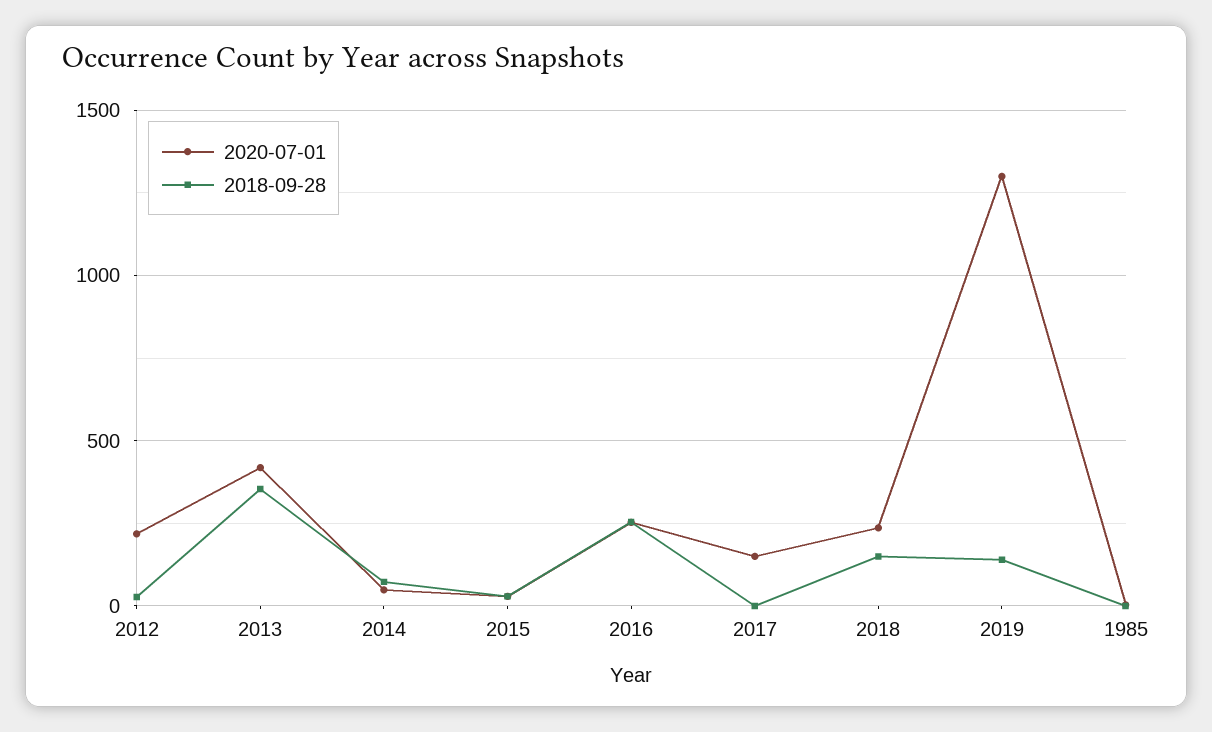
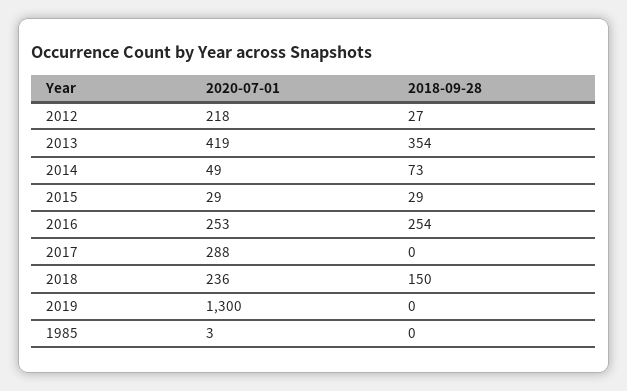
  {
    "2020-07-01": {
      "2012": 218,
      "2013": 419,
      "2014": 49,
      "2015": 29,
      "2016": 253,
-     "2017": 150,
+     "2017": 288,
      "2018": 236,
      "2019": 1300,
      "1985": 3
    },
    "2018-09-28": {
      "2012": 27,
      "2013": 354,
      "2014": 73,
      "2015": 29,
      "2016": 254,
      "2017": 0,
      "2018": 150,
-     "2019": 150,
+     "2019": 0,
      "1985": 0
    }
  }

